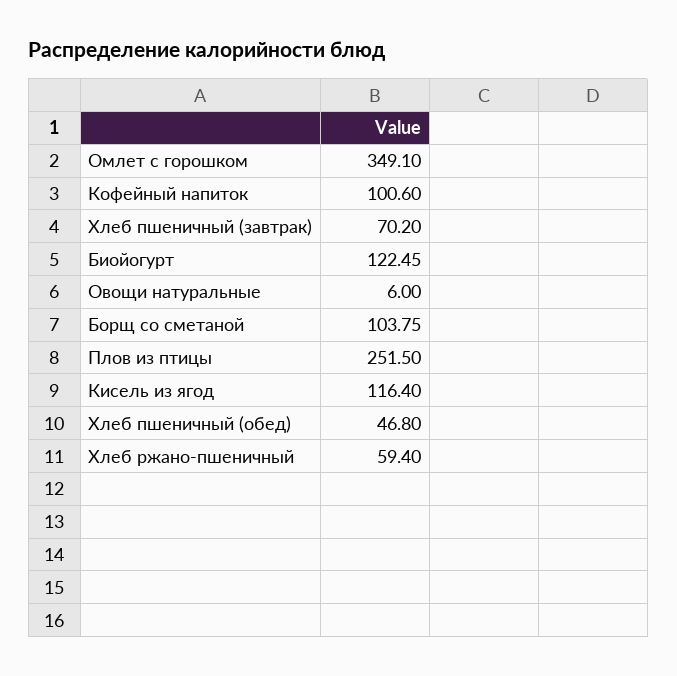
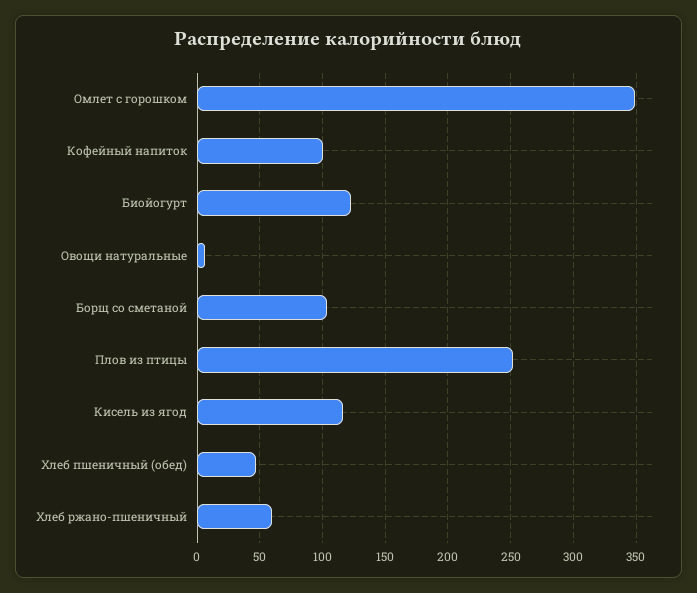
  {
    "Омлет с горошком": 349.1,
    "Кофейный напиток": 100.6,
-   "Хлеб пшеничный (завтрак)": 70.2,
    "Биойогурт": 122.45,
    "Овощи натуральные": 6,
    "Борщ со сметаной": 103.75,
    "Плов из птицы": 251.5,
    "Кисель из ягод": 116.4,
    "Хлеб пшеничный (обед)": 46.8,
    "Хлеб ржано-пшеничный": 59.4
  }

